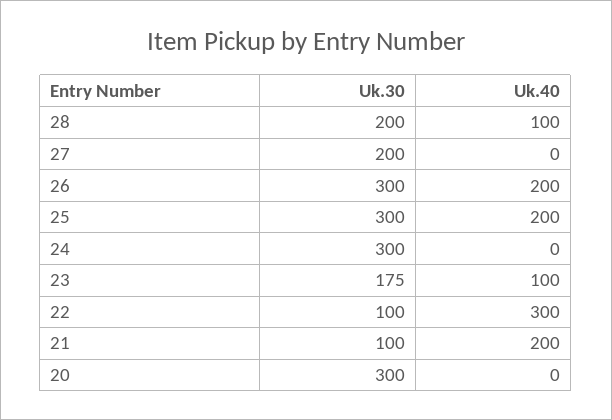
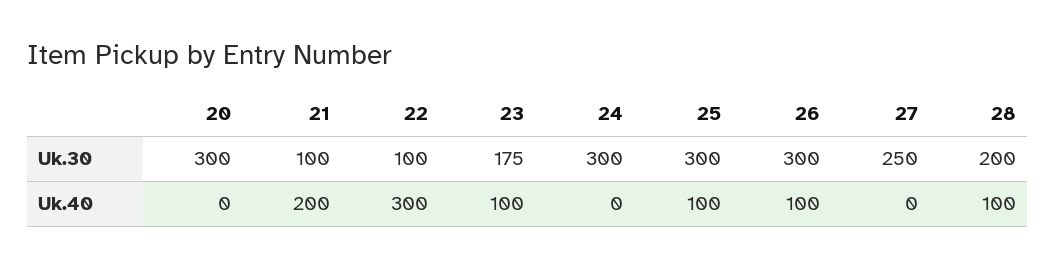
  {
    "Uk.30": {
      "28": 200,
-     "27": 200,
+     "27": 250,
      "26": 300,
      "25": 300,
      "24": 300,
      "23": 175,
      "22": 100,
      "21": 100,
      "20": 300
    },
    "Uk.40": {
      "28": 100,
      "27": 0,
-     "26": 200,
+     "26": 100,
-     "25": 200,
+     "25": 100,
      "24": 0,
      "23": 100,
      "22": 300,
      "21": 200,
      "20": 0
    }
  }

